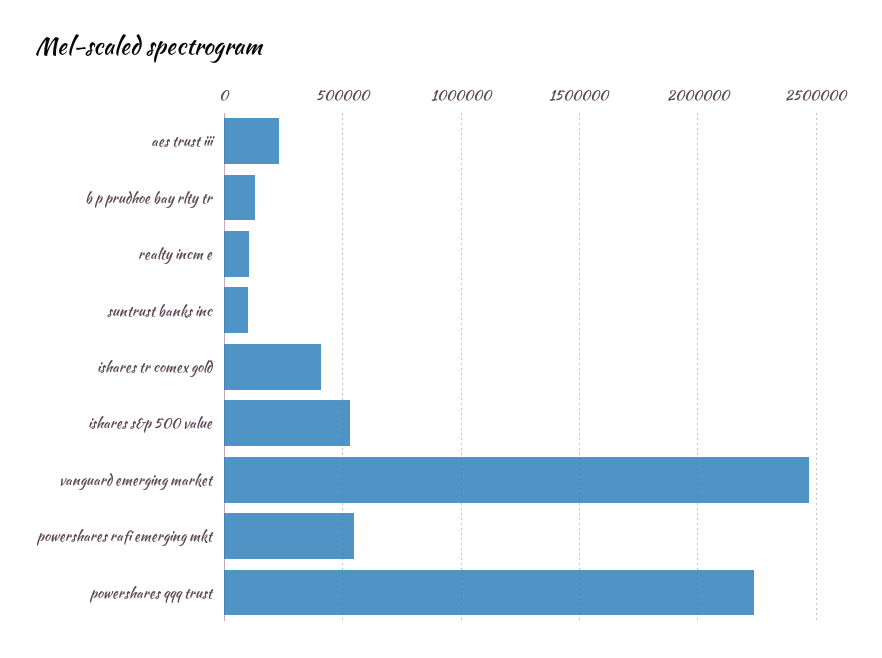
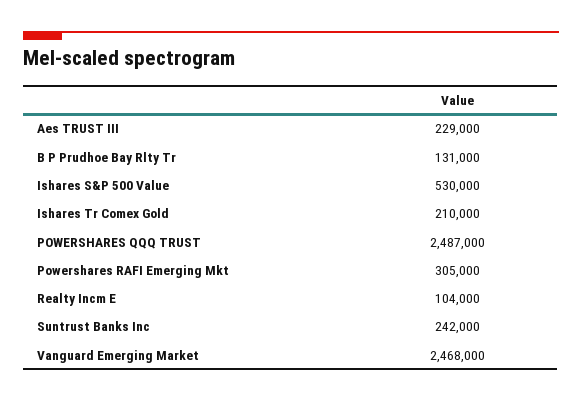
  {
    "aes trust iii": 229000,
    "b p prudhoe bay rlty tr": 131000,
    "realty incm e": 104000,
-   "suntrust banks inc": 100000,
+   "suntrust banks inc": 242000,
-   "ishares tr comex gold": 400000,
+   "ishares tr comex gold": 210000,
    "ishares s&p 500 value": 530000,
    "vanguard emerging market": 2468000,
-   "powershares rafi emerging mkt": 550000,
+   "powershares rafi emerging mkt": 305000,
-   "powershares qqq trust": 2250000
+   "powershares qqq trust": 2487000
  }

